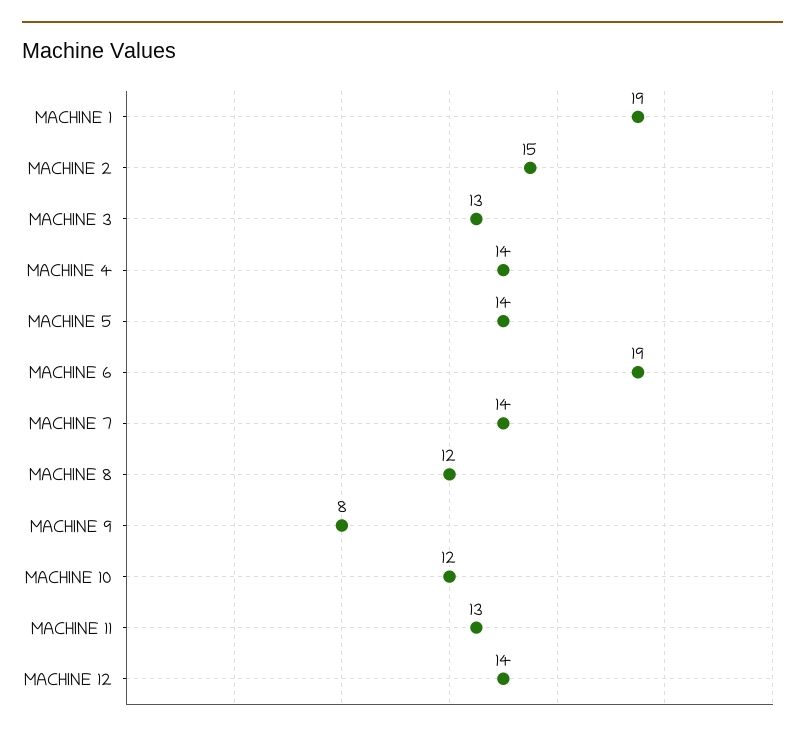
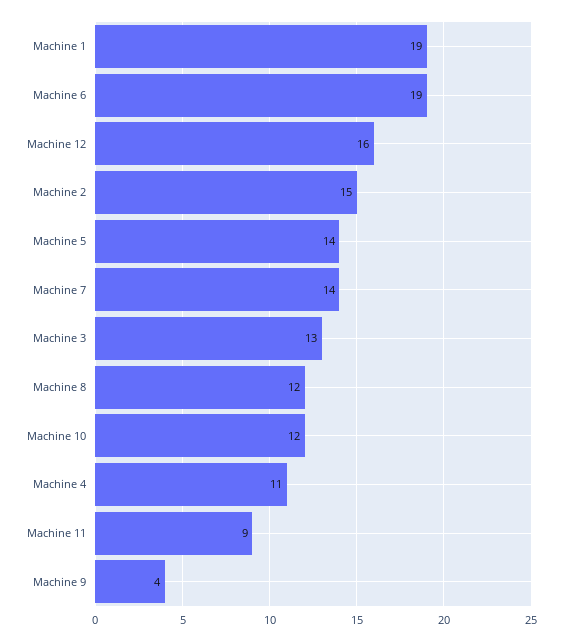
  {
    "MACHINE 1": 19,
    "MACHINE 2": 15,
    "MACHINE 3": 13,
-   "MACHINE 4": 14,
+   "MACHINE 4": 11,
    "MACHINE 5": 14,
    "MACHINE 6": 19,
    "MACHINE 7": 14,
    "MACHINE 8": 12,
-   "MACHINE 9": 8,
+   "MACHINE 9": 4,
    "MACHINE 10": 12,
-   "MACHINE 11": 13,
+   "MACHINE 11": 9,
-   "MACHINE 12": 14
+   "MACHINE 12": 16
  }

